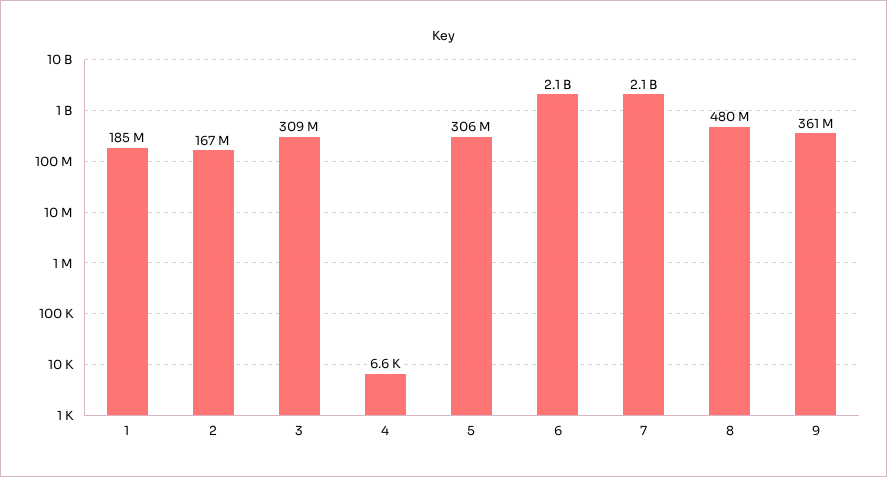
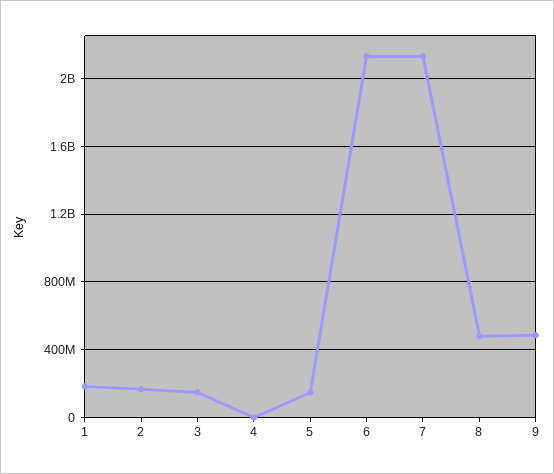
  {
    "1": 185000000,
    "2": 167000000,
-   "3": 309000000,
+   "3": 150000000,
    "4": 6600,
-   "5": 306000000,
+   "5": 150000000,
    "6": 2100000000,
    "7": 2100000000,
    "8": 480000000,
-   "9": 361000000
+   "9": 500000000
  }

